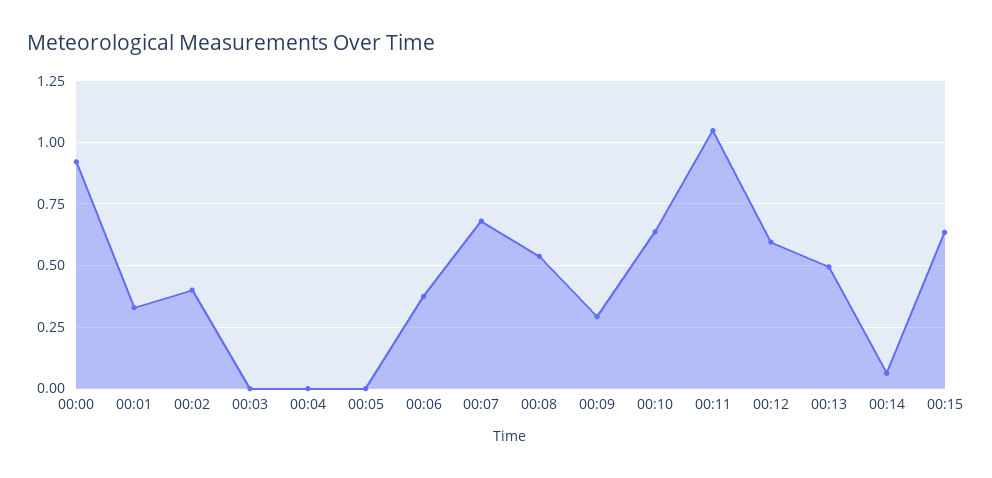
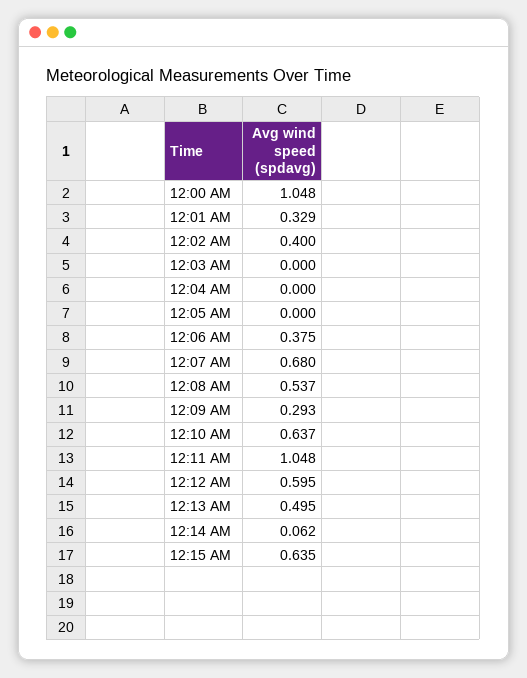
  {
-   "00:00": 0.925,
+   "00:00": 1.048,
    "00:01": 0.329,
    "00:02": 0.4,
    "00:03": 0,
    "00:04": 0,
    "00:05": 0,
    "00:06": 0.375,
    "00:07": 0.68,
    "00:08": 0.537,
    "00:09": 0.293,
    "00:10": 0.637,
    "00:11": 1.048,
    "00:12": 0.595,
    "00:13": 0.495,
    "00:14": 0.062,
    "00:15": 0.635
  }

